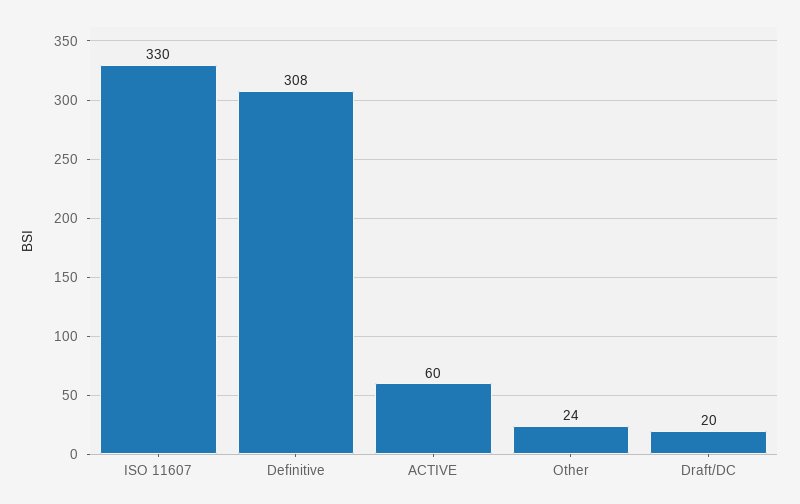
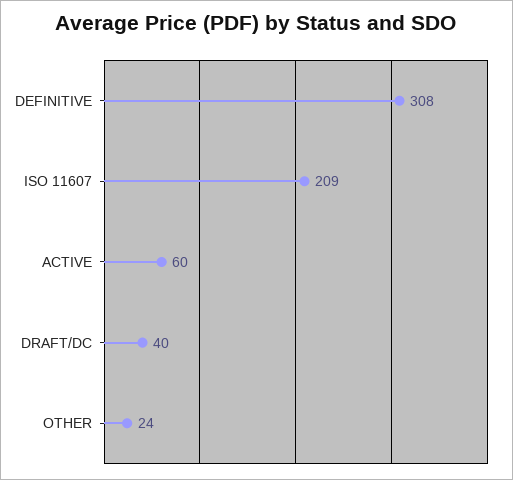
  {
-   "ISO 11607": 330,
+   "ISO 11607": 209,
    "Definitive": 308,
    "ACTIVE": 60,
    "Other": 24,
-   "Draft/DC": 20
+   "Draft/DC": 40
  }

